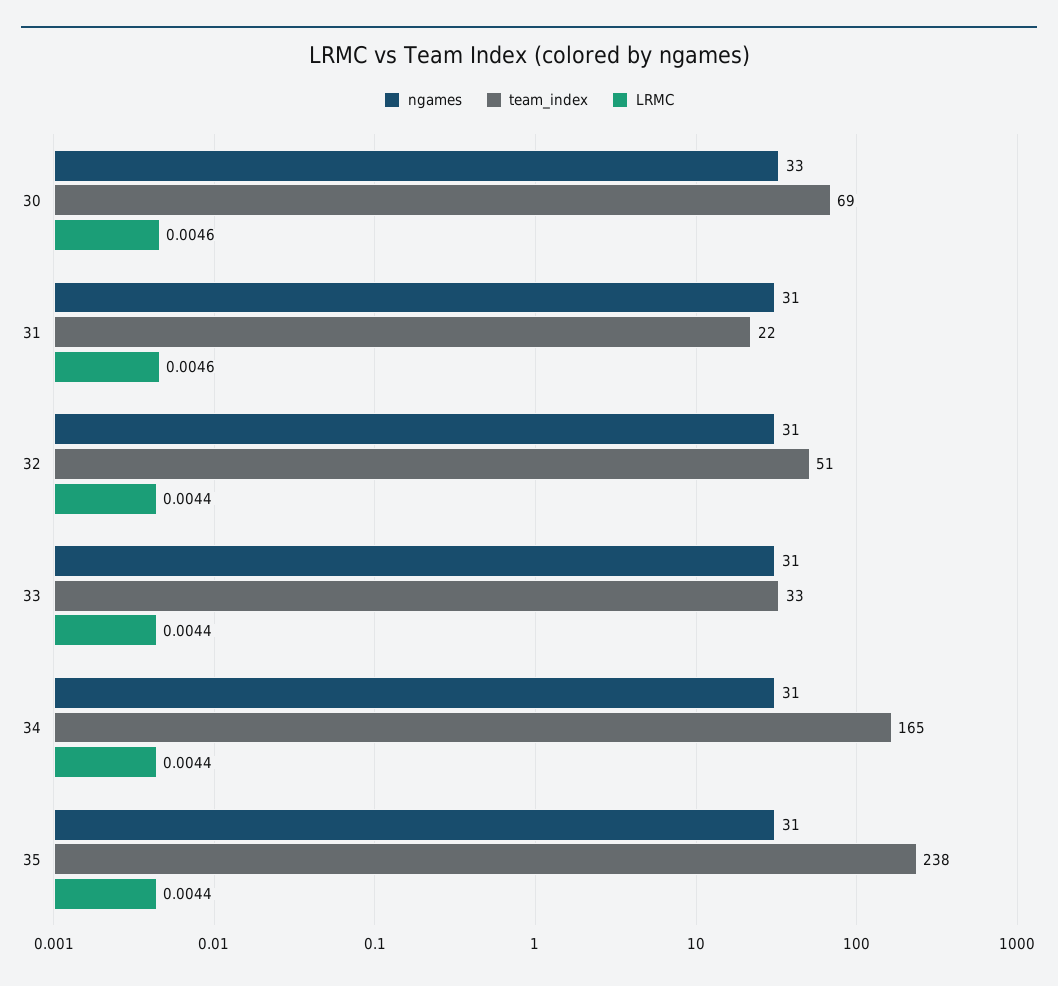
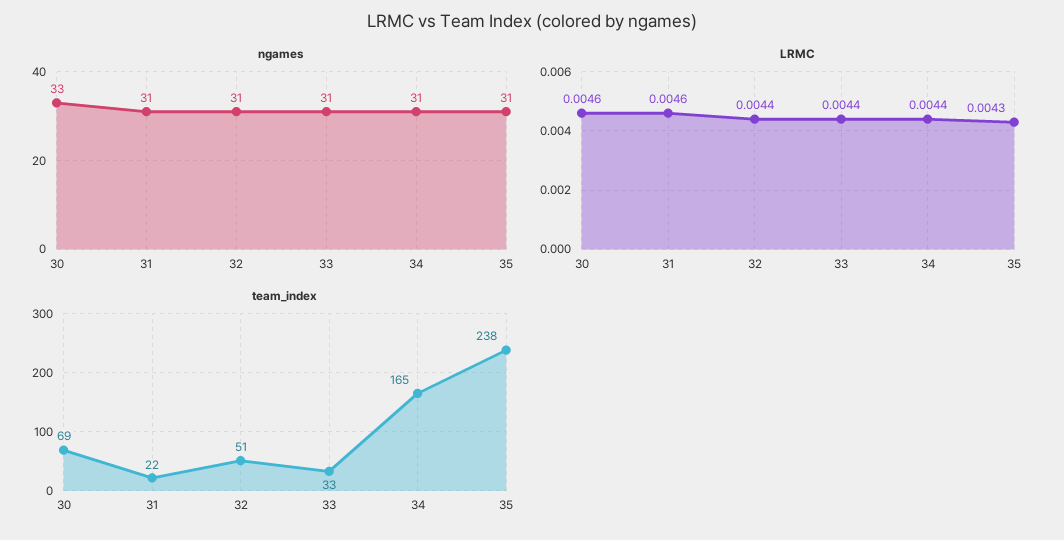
  {
    "ngames": {
      "30": 33,
      "31": 31,
      "32": 31,
      "33": 31,
      "34": 31,
      "35": 31
    },
    "team_index": {
      "30": 69,
      "31": 22,
      "32": 51,
      "33": 33,
      "34": 165,
      "35": 238
    },
    "LRMC": {
      "30": 0.0046,
      "31": 0.0046,
      "32": 0.0044,
      "33": 0.0044,
      "34": 0.0044,
-     "35": 0.0044
+     "35": 0.0043
    }
  }

